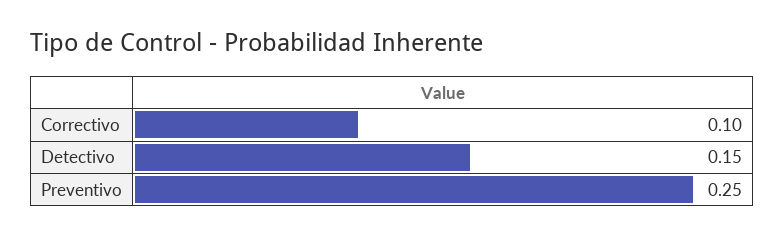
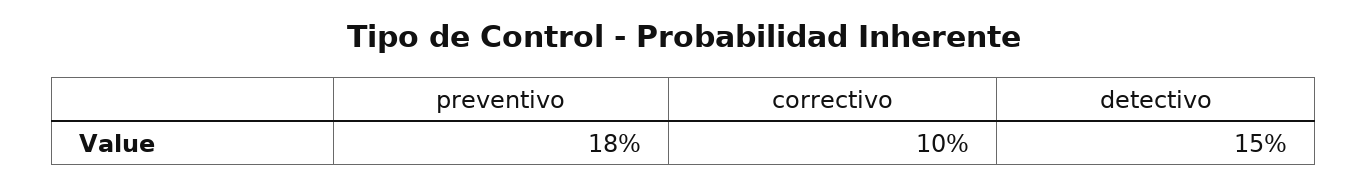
  {
    "Correctivo": 0.1,
    "Detectivo": 0.15,
-   "Preventivo": 0.25
+   "Preventivo": 0.18
  }

